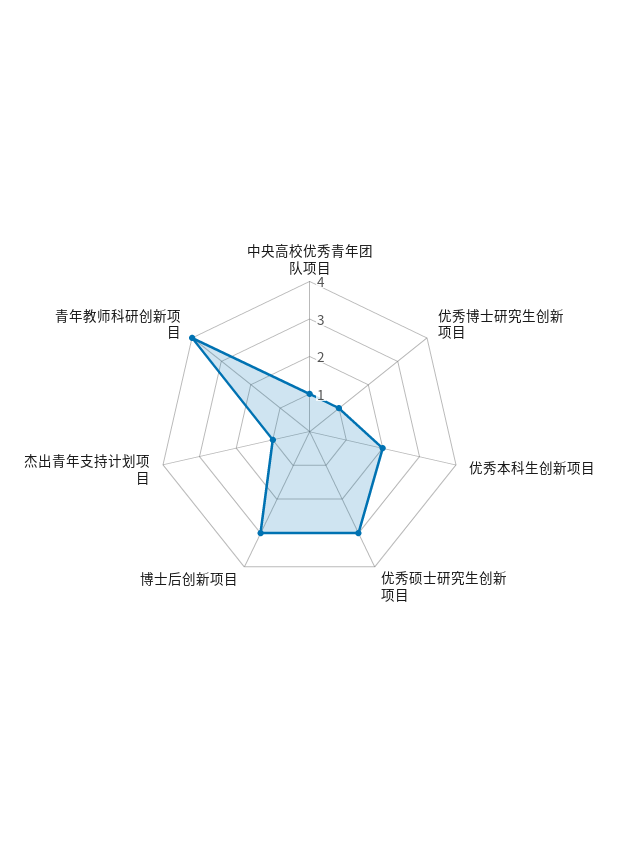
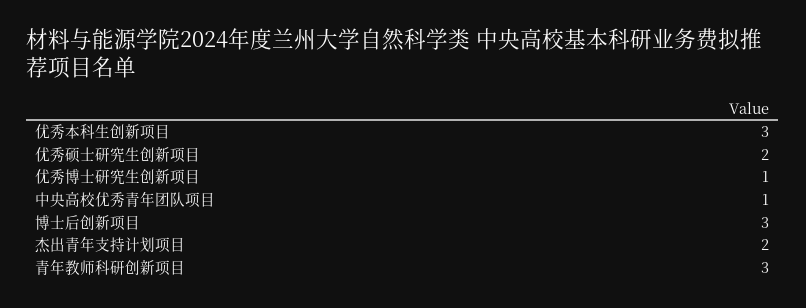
  {
    "中央高校优秀青年团队项目": 1,
    "优秀博士研究生创新项目": 1,
-   "优秀本科生创新项目": 2,
+   "优秀本科生创新项目": 3,
-   "优秀硕士研究生创新项目": 3,
+   "优秀硕士研究生创新项目": 2,
    "博士后创新项目": 3,
-   "杰出青年支持计划项目": 1,
+   "杰出青年支持计划项目": 2,
-   "青年教师科研创新项目": 4
+   "青年教师科研创新项目": 3
  }

